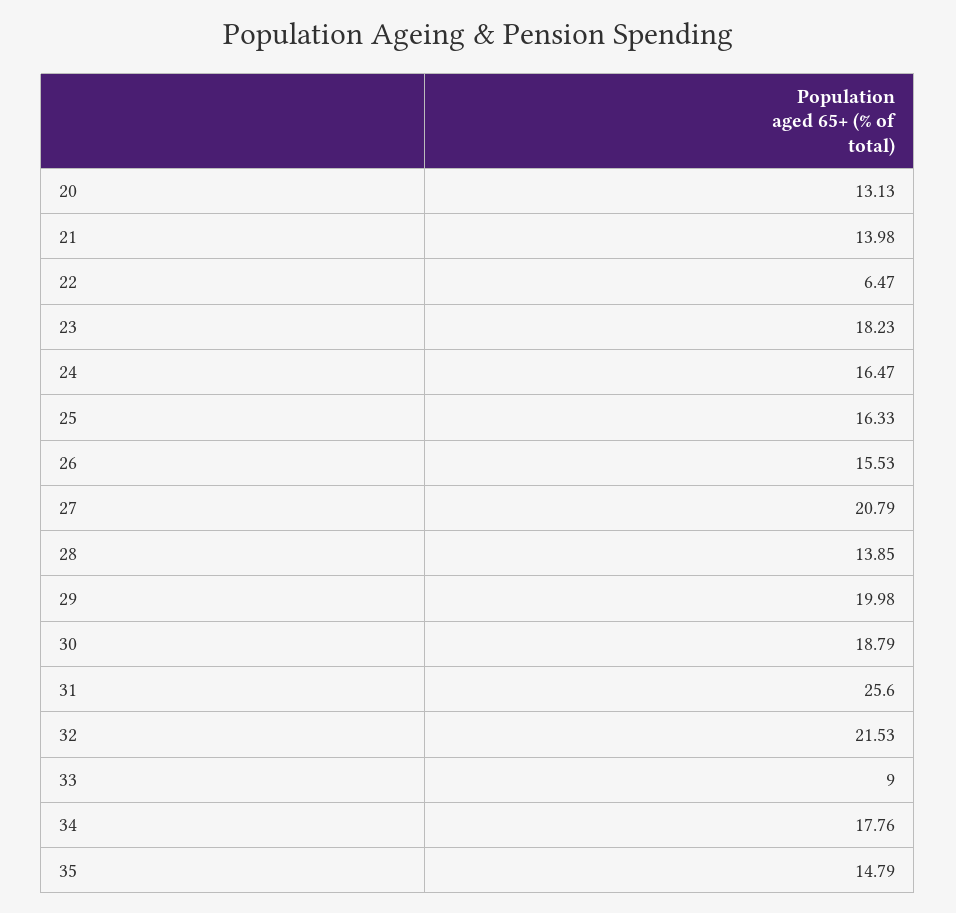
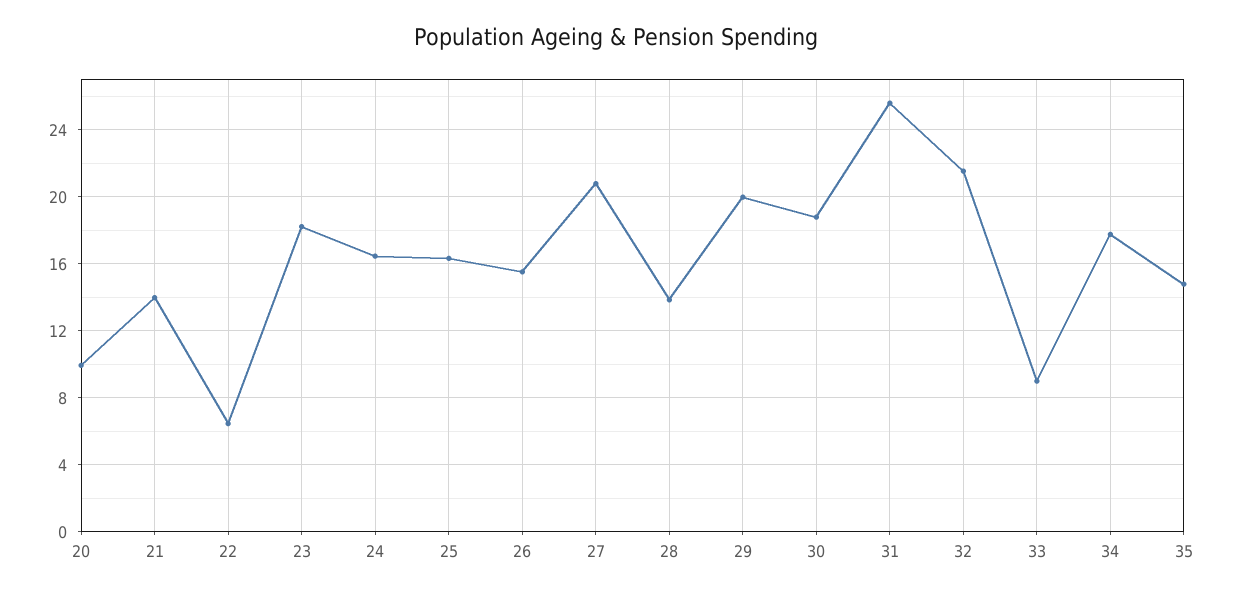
  {
-   "20": 13.13,
+   "20": 10,
    "21": 13.98,
    "22": 6.47,
    "23": 18.23,
    "24": 16.47,
    "25": 16.33,
    "26": 15.53,
    "27": 20.79,
    "28": 13.85,
    "29": 19.98,
    "30": 18.79,
    "31": 25.6,
    "32": 21.53,
    "33": 9,
    "34": 17.76,
    "35": 14.79
  }

